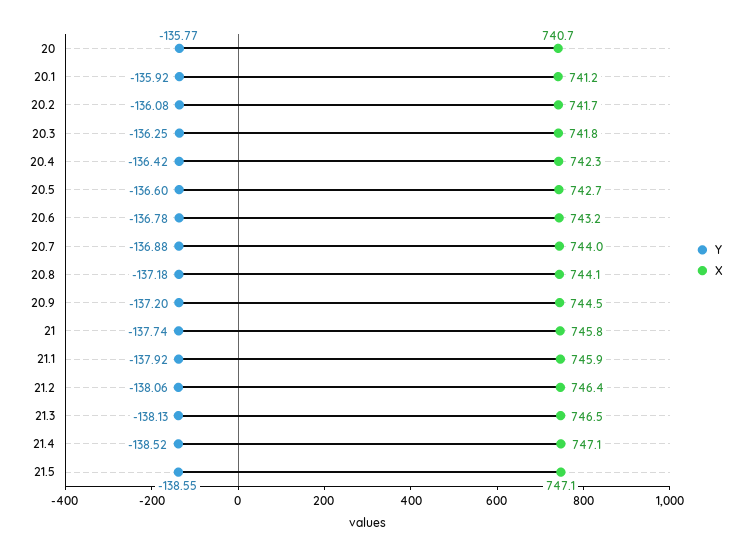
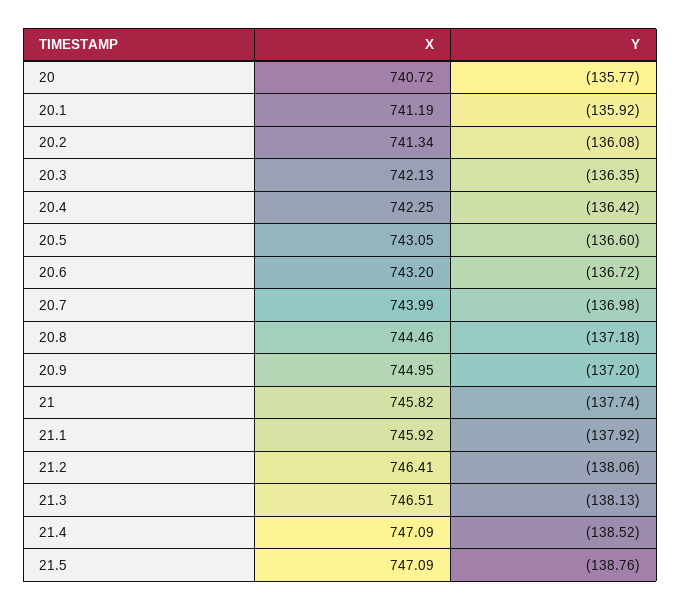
  {
    "Y": {
      "20": -135.77,
      "20.1": -135.92,
      "20.2": -136.08,
-     "20.3": -136.25,
+     "20.3": -136.35,
      "20.4": -136.42,
      "20.5": -136.6,
-     "20.6": -136.78,
+     "20.6": -136.72,
-     "20.7": -136.88,
+     "20.7": -136.98,
      "20.8": -137.18,
      "20.9": -137.2,
      "21": -137.74,
      "21.1": -137.92,
      "21.2": -138.06,
      "21.3": -138.13,
      "21.4": -138.52,
-     "21.5": -138.55
+     "21.5": -138.76
    },
    "X": {
      "20": 740.72,
      "20.1": 741.19,
-     "20.2": 741.7,
+     "20.2": 741.34,
-     "20.3": 741.8,
+     "20.3": 742.13,
      "20.4": 742.25,
-     "20.5": 742.7,
+     "20.5": 743.05,
      "20.6": 743.2,
      "20.7": 743.99,
-     "20.8": 744.1,
+     "20.8": 744.46,
-     "20.9": 744.5,
+     "20.9": 744.95,
      "21": 745.82,
      "21.1": 745.92,
      "21.2": 746.41,
      "21.3": 746.51,
      "21.4": 747.09,
      "21.5": 747.09
    }
  }

